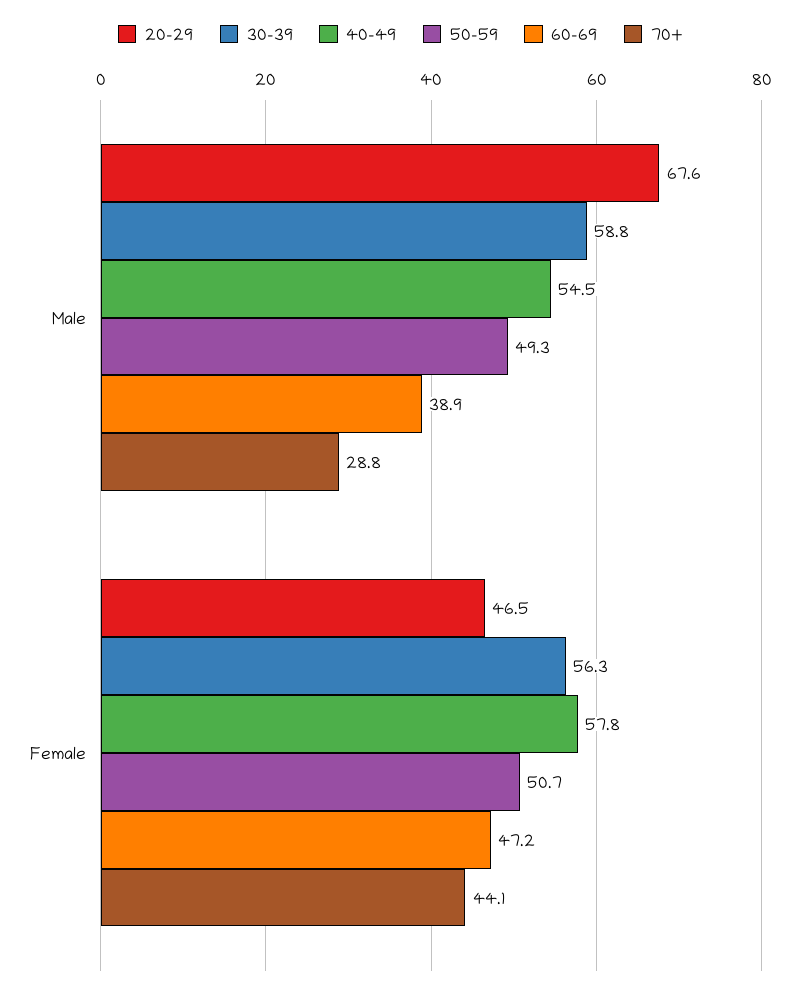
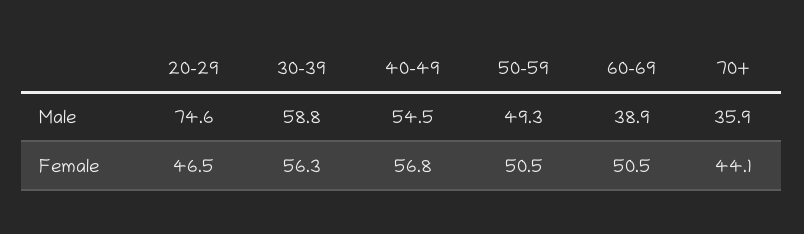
  {
    "20-29": {
-     "Male": 67.6,
+     "Male": 74.6,
      "Female": 46.5
    },
    "30-39": {
      "Male": 58.8,
      "Female": 56.3
    },
    "40-49": {
      "Male": 54.5,
-     "Female": 57.8
+     "Female": 56.8
    },
    "50-59": {
      "Male": 49.3,
-     "Female": 50.7
+     "Female": 50.5
    },
    "60-69": {
      "Male": 38.9,
-     "Female": 47.2
+     "Female": 50.5
    },
    "70+": {
-     "Male": 28.8,
+     "Male": 35.9,
      "Female": 44.1
    }
  }

